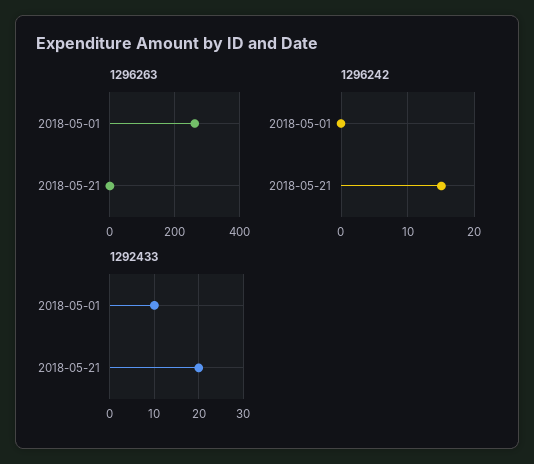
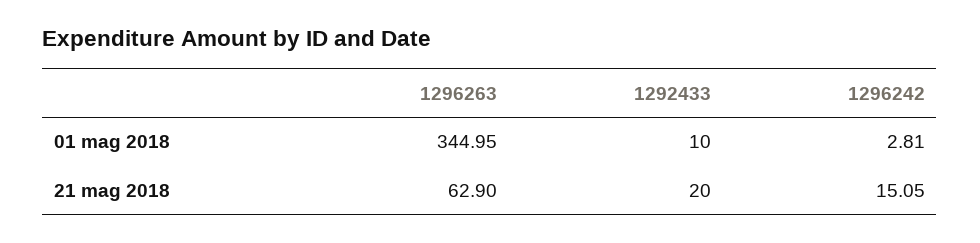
  {
    "1296263": {
-     "2018-05-01": 260,
+     "2018-05-01": 344.95,
-     "2018-05-21": 0
+     "2018-05-21": 62.9
    },
    "1296242": {
-     "2018-05-01": 0,
+     "2018-05-01": 2.81,
      "2018-05-21": 15.05
    },
    "1292433": {
      "2018-05-01": 10,
      "2018-05-21": 20
    }
  }

